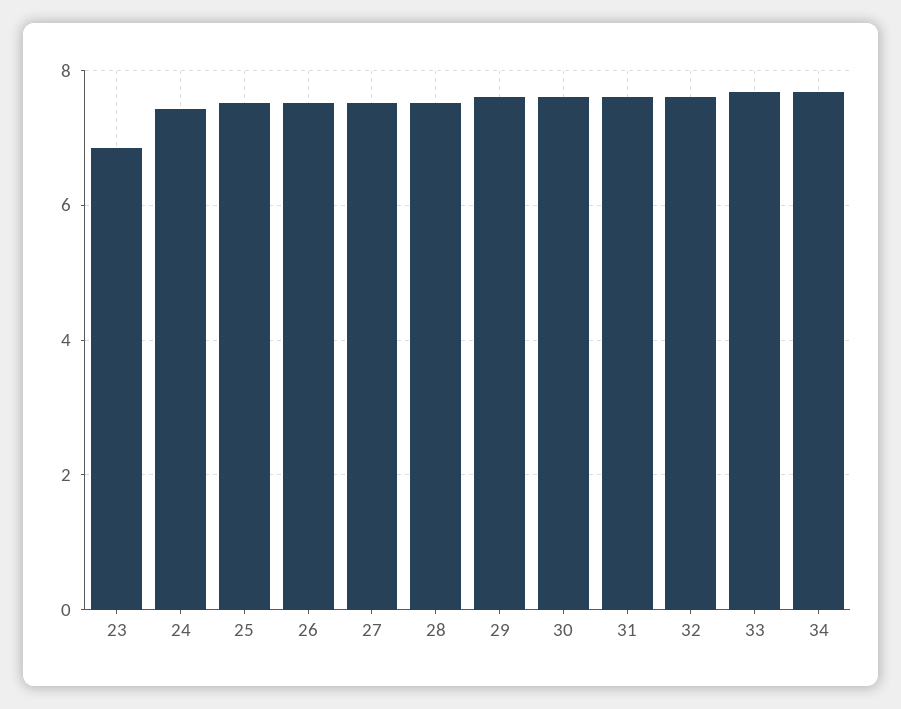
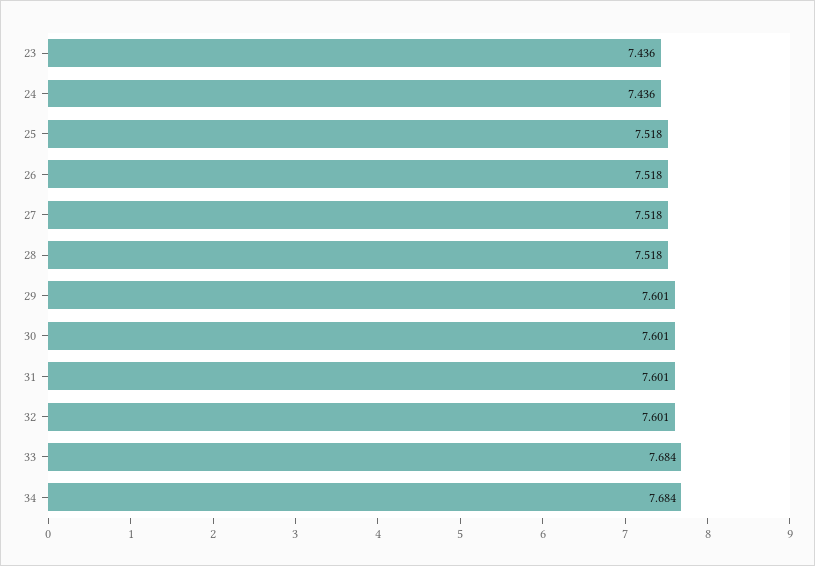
  {
-   "23": 6.8,
+   "23": 7.436,
    "24": 7.436,
    "25": 7.518,
    "26": 7.518,
    "27": 7.518,
    "28": 7.518,
    "29": 7.601,
    "30": 7.601,
    "31": 7.601,
    "32": 7.601,
    "33": 7.684,
    "34": 7.684
  }

